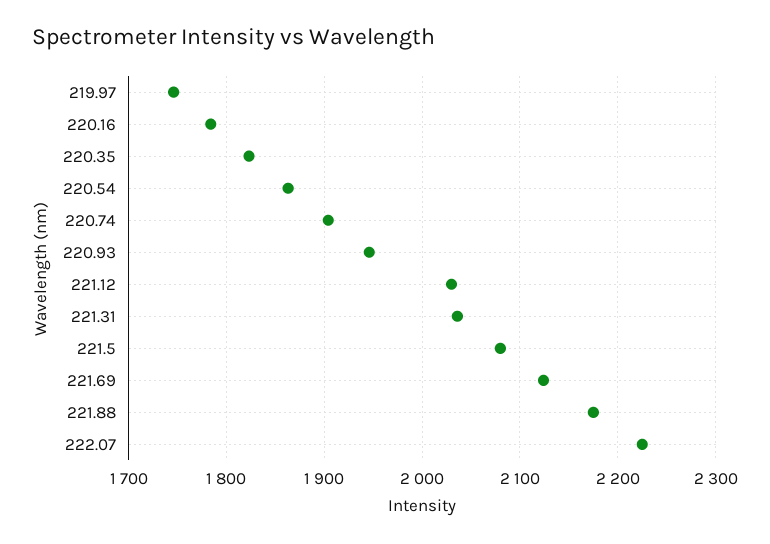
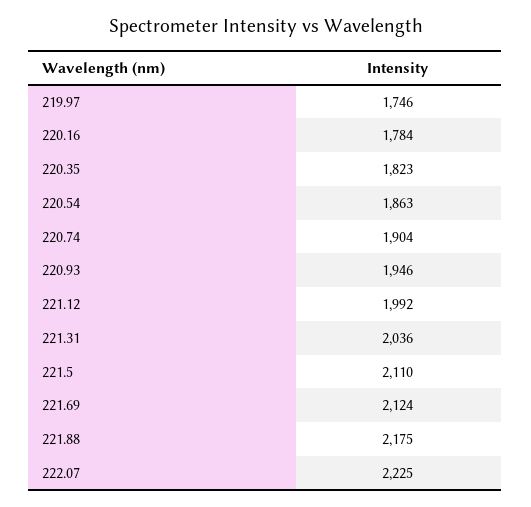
  {
    "219.97": 1746,
    "220.16": 1784,
    "220.35": 1823,
    "220.54": 1863,
    "220.74": 1904,
    "220.93": 1946,
-   "221.12": 2030,
+   "221.12": 1992,
    "221.31": 2036,
-   "221.5": 2080,
+   "221.5": 2110,
    "221.69": 2124,
    "221.88": 2175,
    "222.07": 2225
  }

